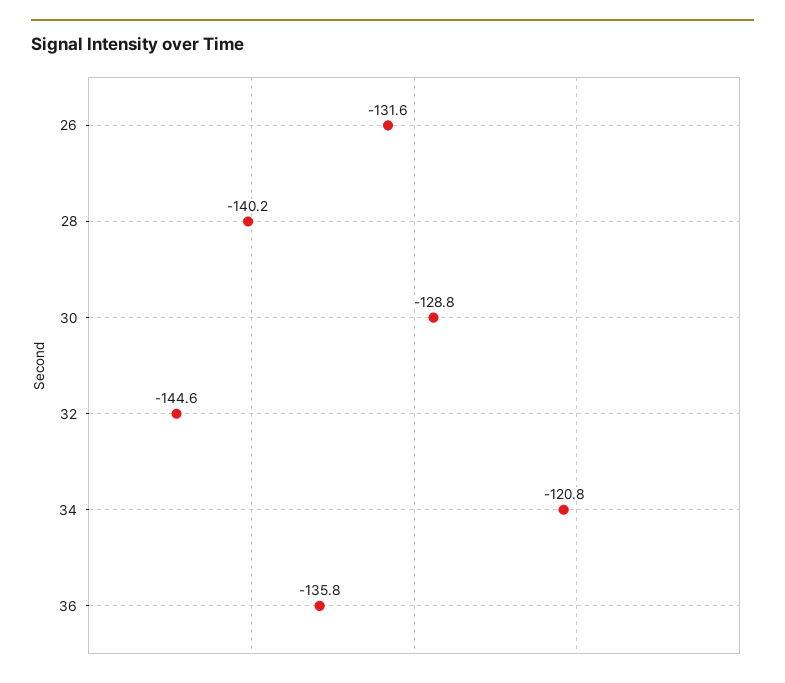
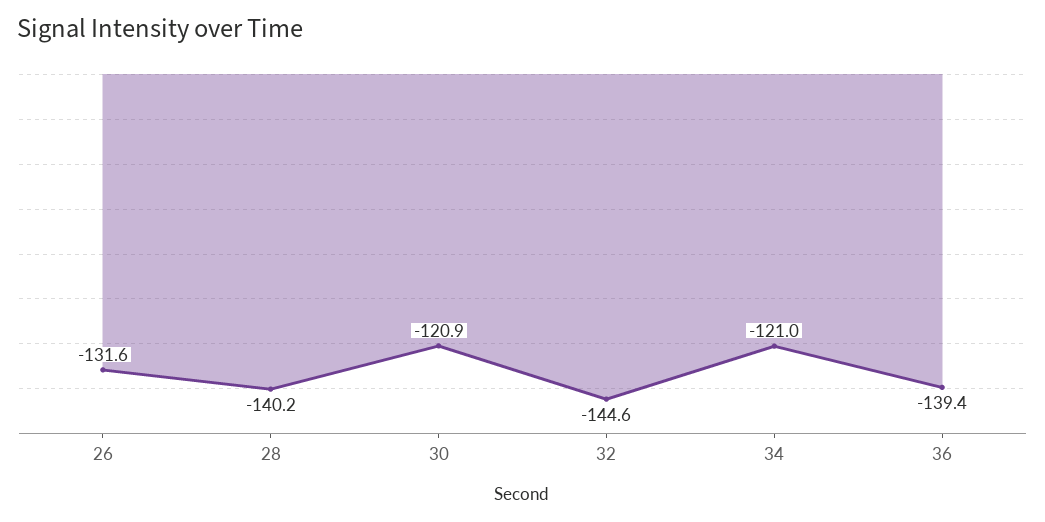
  {
    "26": -131.6,
    "28": -140.2,
-   "30": -128.8,
+   "30": -120.9,
    "32": -144.6,
-   "34": -120.8,
+   "34": -121,
-   "36": -135.8
+   "36": -139.4
  }

